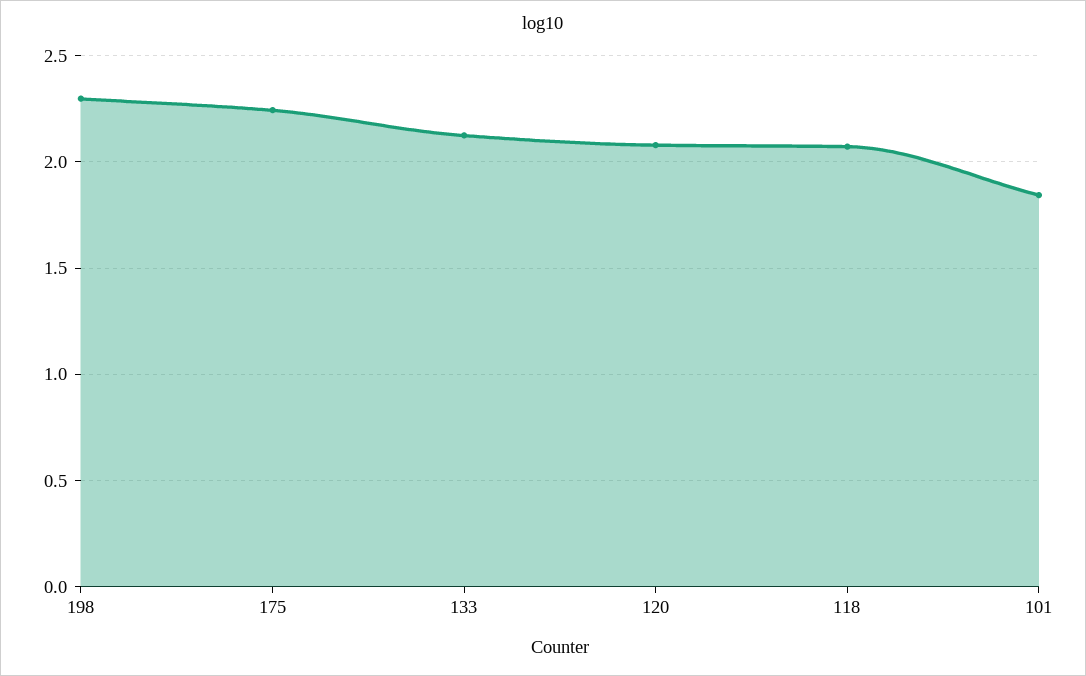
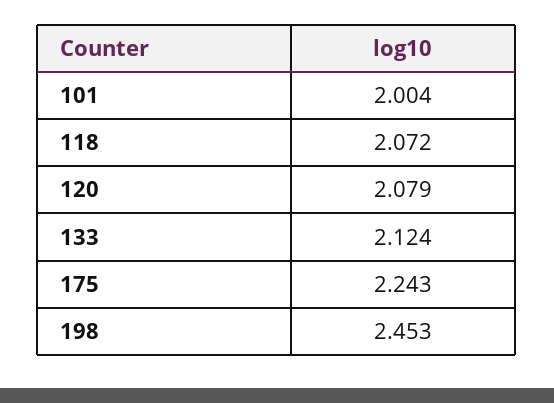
  {
-   "198": 2.3,
+   "198": 2.453,
    "175": 2.243,
    "133": 2.124,
    "120": 2.079,
    "118": 2.072,
-   "101": 1.85
+   "101": 2.004
  }

